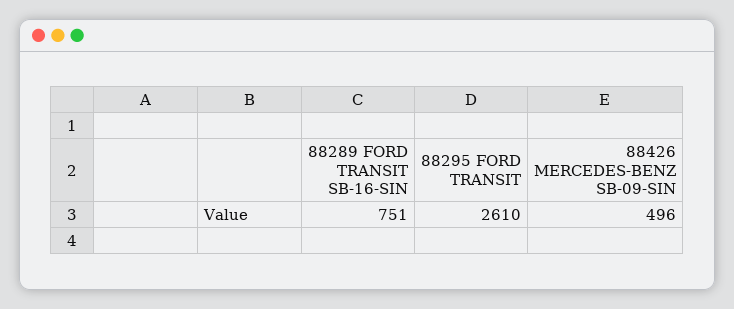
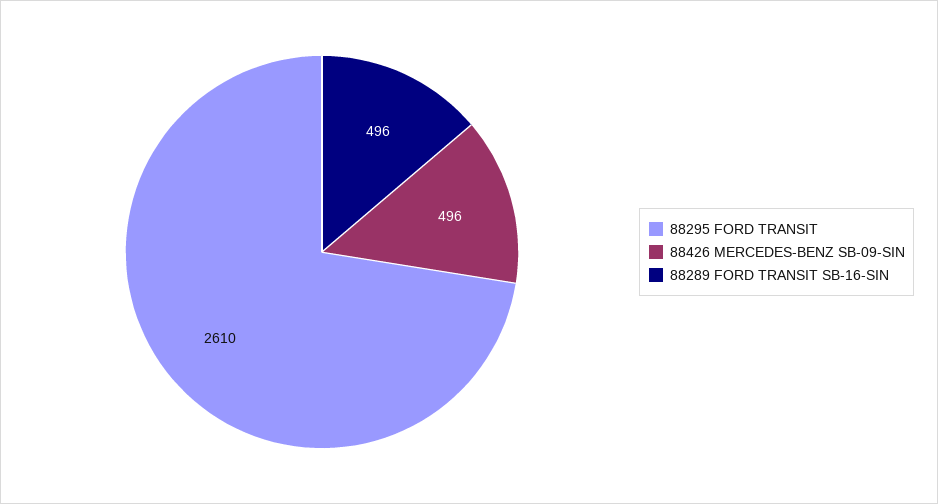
  {
-   "88289 FORD TRANSIT SB-16-SIN": 751,
+   "88289 FORD TRANSIT SB-16-SIN": 496,
    "88295 FORD TRANSIT": 2610,
    "88426 MERCEDES-BENZ SB-09-SIN": 496
  }

